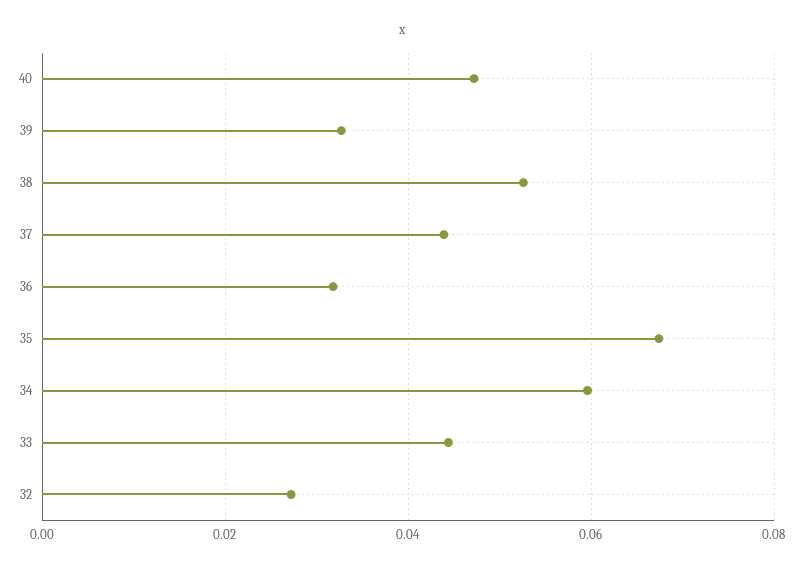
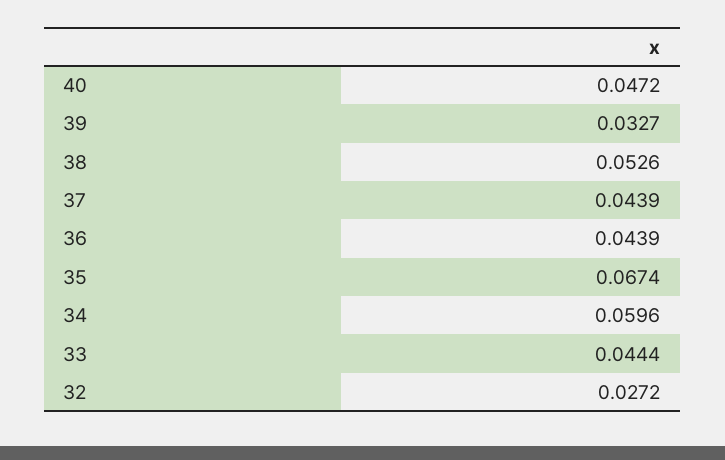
  {
    "40": 0.0472,
    "39": 0.0327,
    "38": 0.0526,
    "37": 0.0439,
-   "36": 0.032,
+   "36": 0.0439,
    "35": 0.0674,
    "34": 0.0596,
    "33": 0.0444,
    "32": 0.0272
  }

